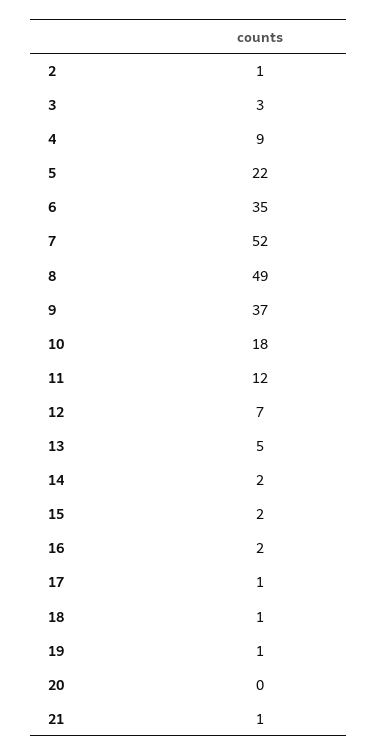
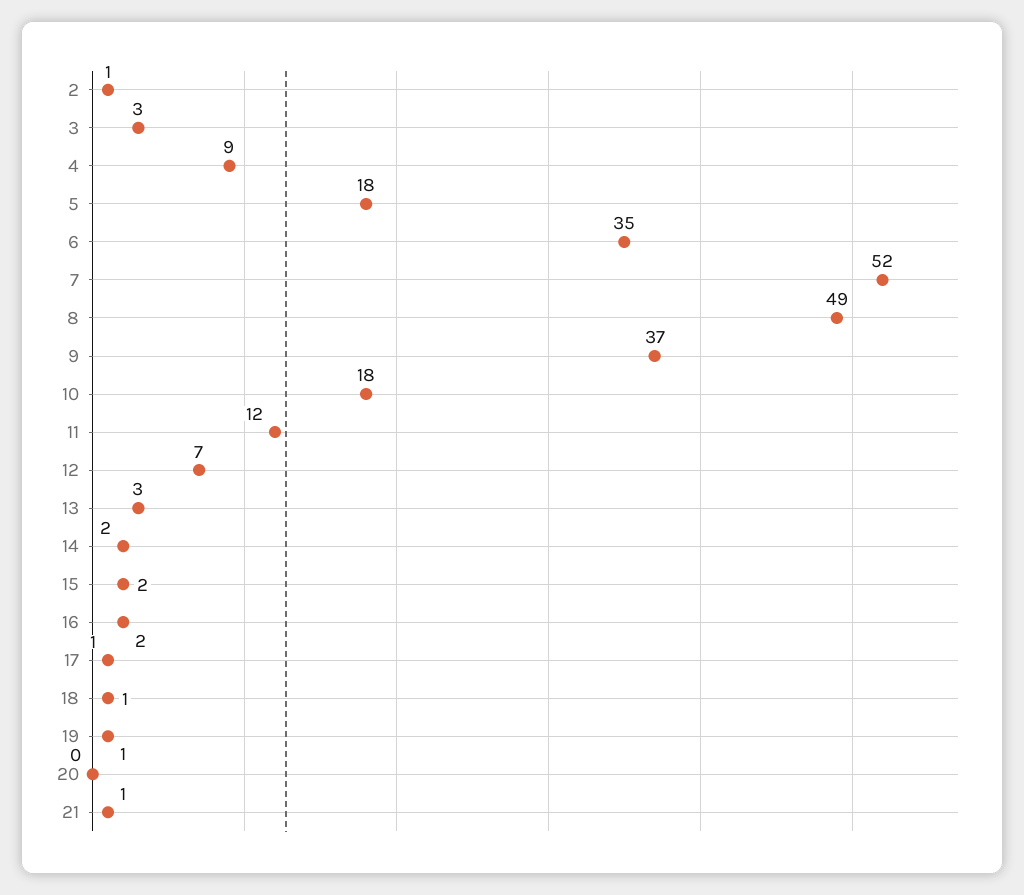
  {
    "2": 1,
    "3": 3,
    "4": 9,
-   "5": 22,
+   "5": 18,
    "6": 35,
    "7": 52,
    "8": 49,
    "9": 37,
    "10": 18,
    "11": 12,
    "12": 7,
-   "13": 5,
+   "13": 3,
    "14": 2,
    "15": 2,
    "16": 2,
    "17": 1,
    "18": 1,
    "19": 1,
    "20": 0,
    "21": 1
  }

